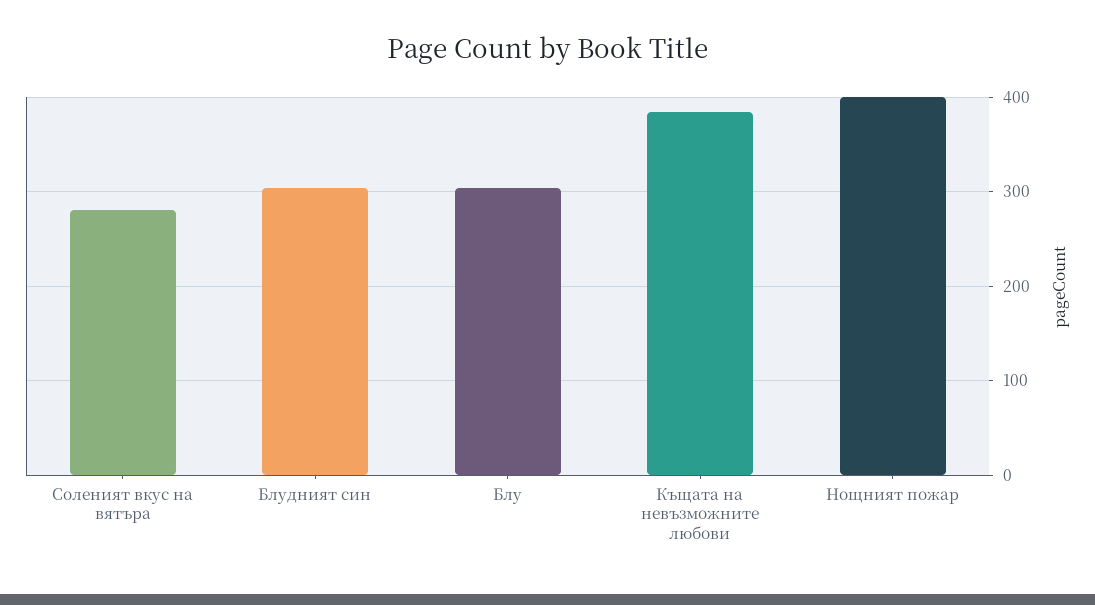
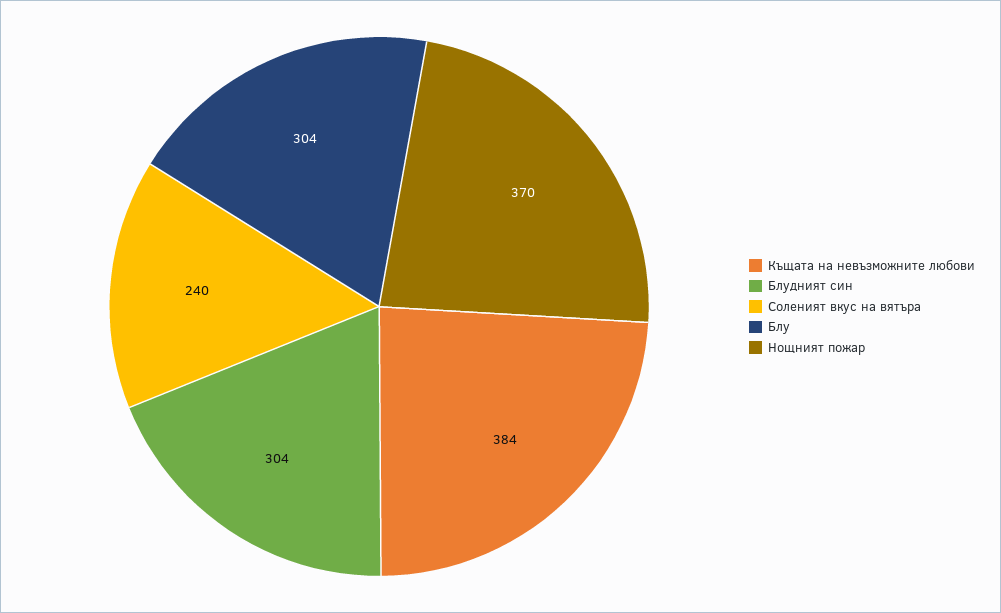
  {
-   "Соленият вкус на вятъра": 280,
+   "Соленият вкус на вятъра": 240,
    "Блудният син": 304,
    "Блу": 304,
    "Къщата на невъзможните любови": 384,
-   "Нощният пожар": 400
+   "Нощният пожар": 370
  }

